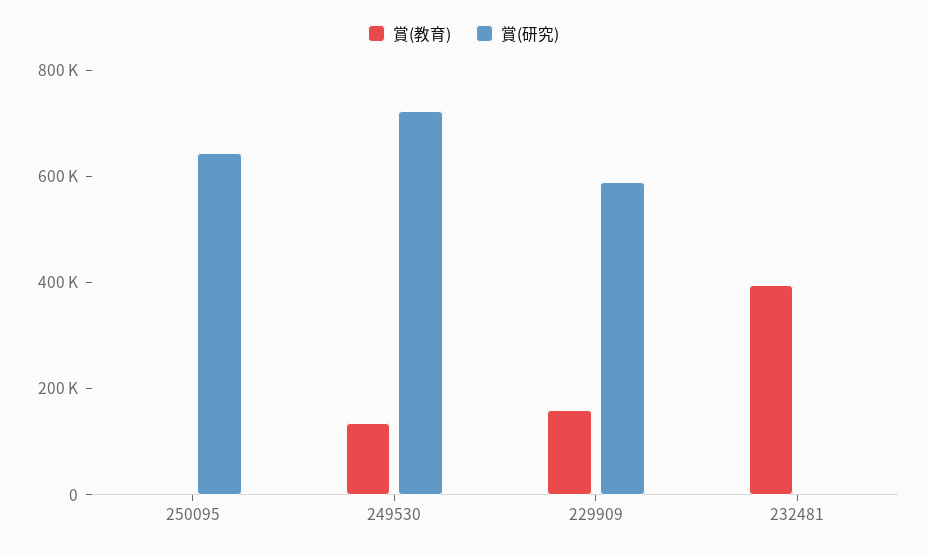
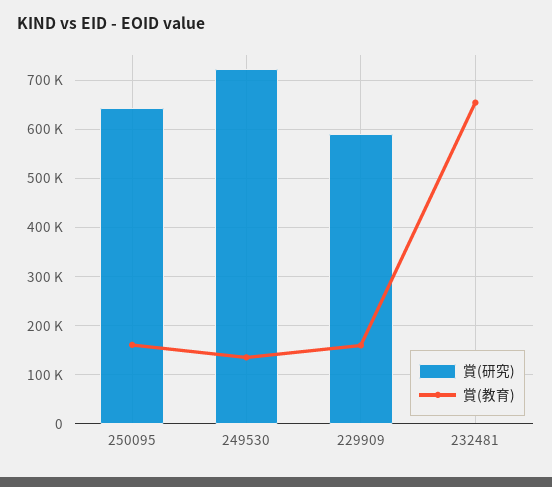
  {
    "賞(教育)": {
-     "250095": 0,
+     "250095": 160000,
      "249530": 140000,
      "229909": 160000,
-     "232481": 400000
+     "232481": 660000
    },
    "賞(研究)": {
      "250095": 640000,
      "249530": 720000,
      "229909": 580000,
      "232481": 0
    }
  }

